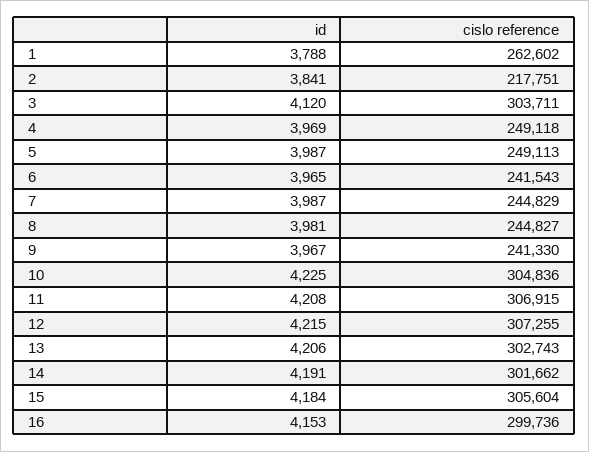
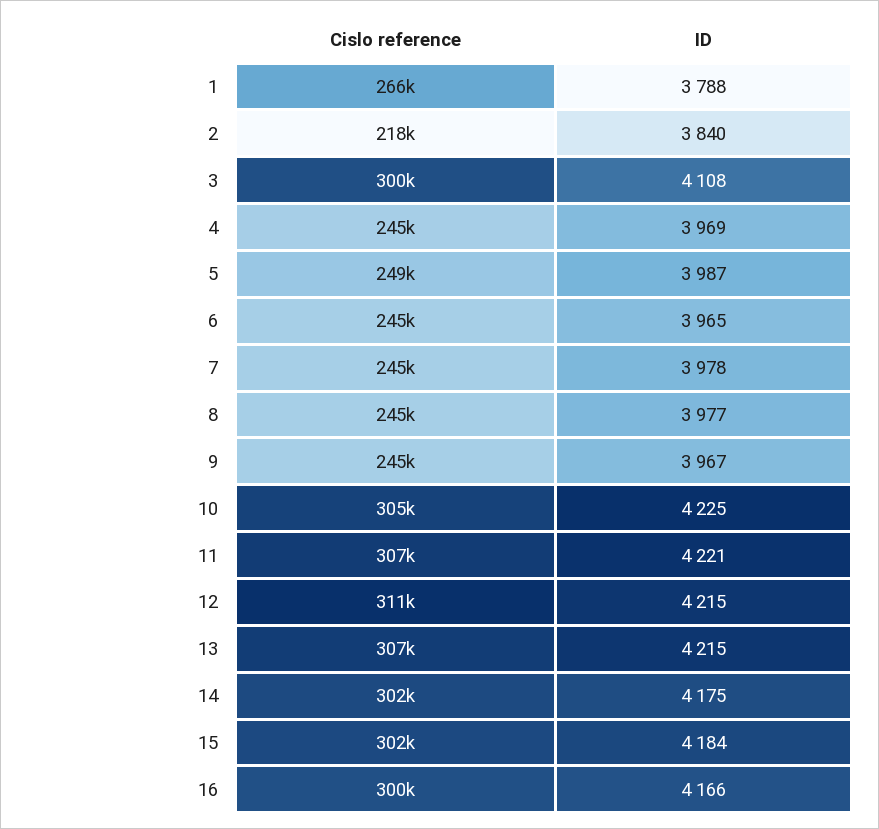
  {
    "id": {
      "1": 3788,
-     "2": 3841,
+     "2": 3840,
-     "3": 4120,
+     "3": 4108,
      "4": 3969,
      "5": 3987,
      "6": 3965,
-     "7": 3987,
+     "7": 3978,
-     "8": 3981,
+     "8": 3977,
      "9": 3967,
      "10": 4225,
-     "11": 4208,
+     "11": 4221,
      "12": 4215,
-     "13": 4206,
+     "13": 4215,
-     "14": 4191,
+     "14": 4175,
      "15": 4184,
-     "16": 4153
+     "16": 4166
    },
    "cislo reference": {
-     "1": 262602,
+     "1": 266000,
      "2": 217751,
-     "3": 303711,
+     "3": 300000,
-     "4": 249118,
+     "4": 245000,
      "5": 249113,
-     "6": 241543,
+     "6": 245000,
      "7": 244829,
      "8": 244827,
-     "9": 241330,
+     "9": 245000,
      "10": 304836,
      "11": 306915,
-     "12": 307255,
+     "12": 311000,
-     "13": 302743,
+     "13": 307000,
      "14": 301662,
-     "15": 305604,
+     "15": 302000,
      "16": 299736
    }
  }

